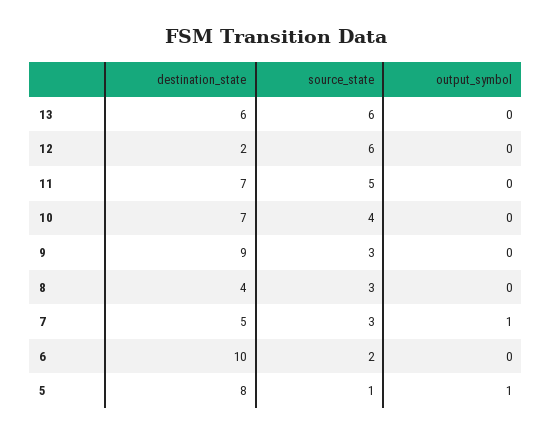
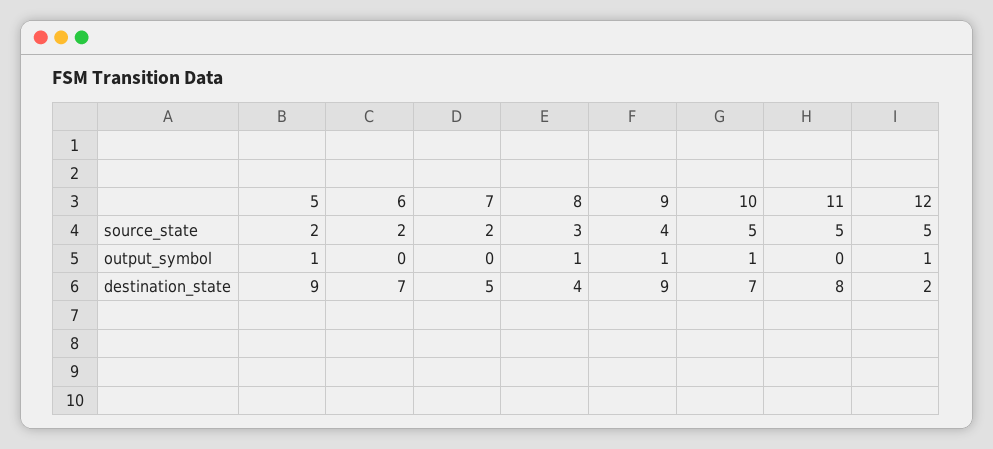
  {
    "destination_state": {
-     "13": 6,
      "12": 2,
-     "11": 7,
+     "11": 8,
      "10": 7,
      "9": 9,
      "8": 4,
      "7": 5,
-     "6": 10,
+     "6": 7,
-     "5": 8
+     "5": 9
    },
    "source_state": {
-     "13": 6,
-     "12": 6,
+     "12": 5,
      "11": 5,
-     "10": 4,
+     "10": 5,
-     "9": 3,
+     "9": 4,
      "8": 3,
-     "7": 3,
+     "7": 2,
      "6": 2,
-     "5": 1
+     "5": 2
    },
    "output_symbol": {
-     "13": 0,
-     "12": 0,
+     "12": 1,
      "11": 0,
-     "10": 0,
+     "10": 1,
-     "9": 0,
+     "9": 1,
-     "8": 0,
+     "8": 1,
-     "7": 1,
+     "7": 0,
      "6": 0,
      "5": 1
    }
  }

